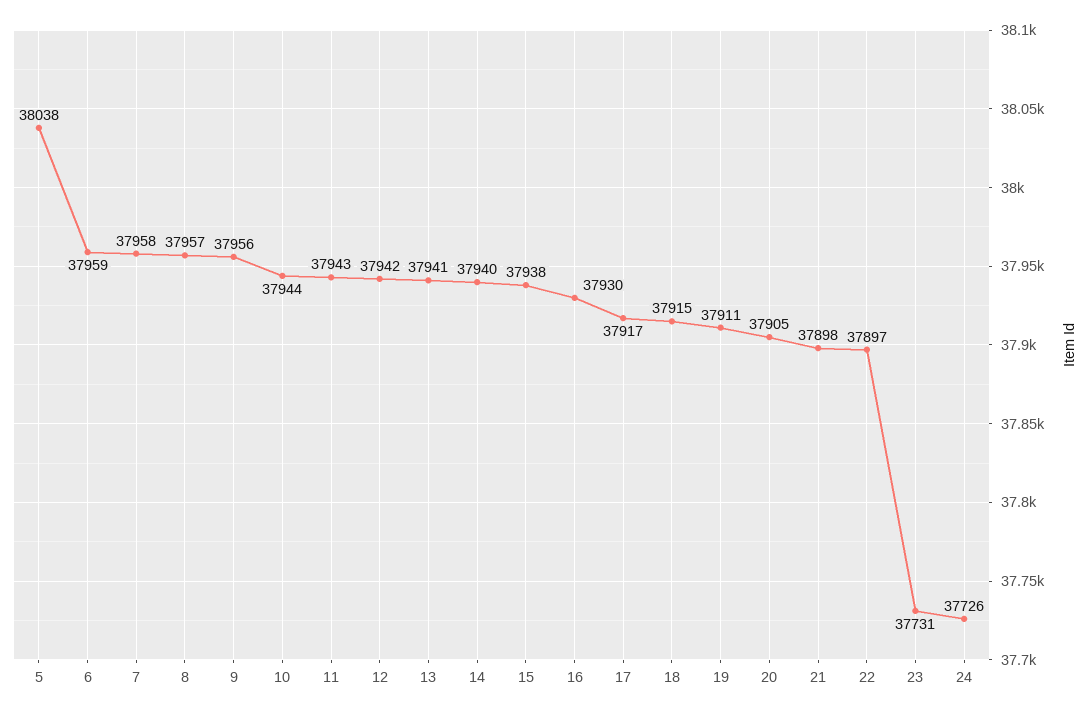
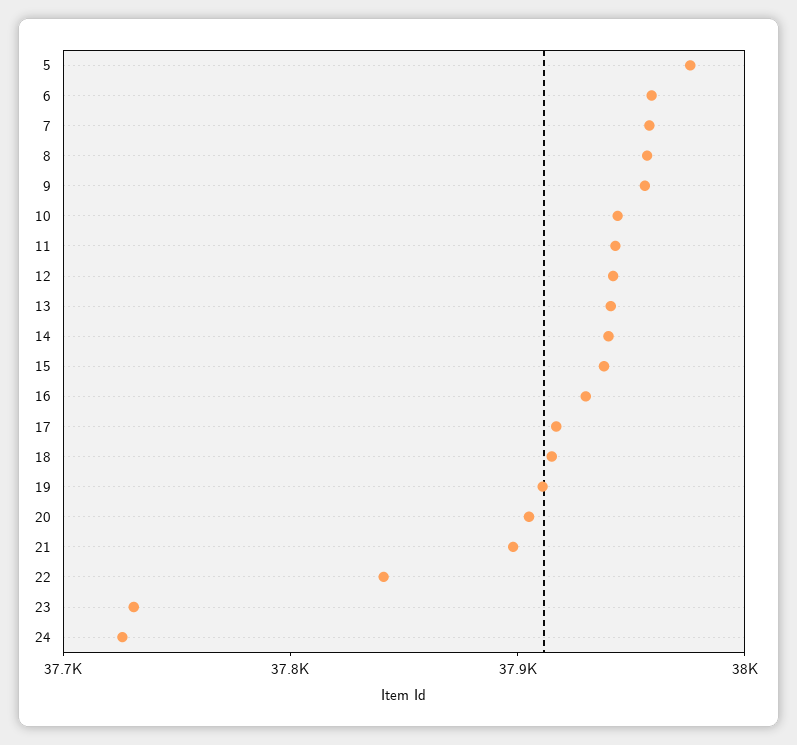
  {
-   "5": 38038,
+   "5": 37980,
    "6": 37959,
    "7": 37958,
    "8": 37957,
    "9": 37956,
    "10": 37944,
    "11": 37943,
    "12": 37942,
    "13": 37941,
    "14": 37940,
    "15": 37938,
    "16": 37930,
    "17": 37917,
    "18": 37915,
    "19": 37911,
    "20": 37905,
    "21": 37898,
-   "22": 37897,
+   "22": 37840,
    "23": 37731,
    "24": 37726
  }

